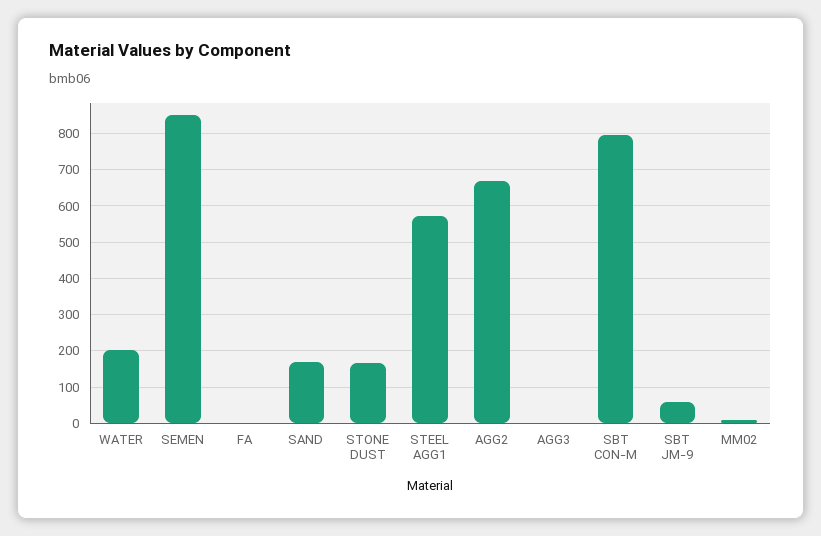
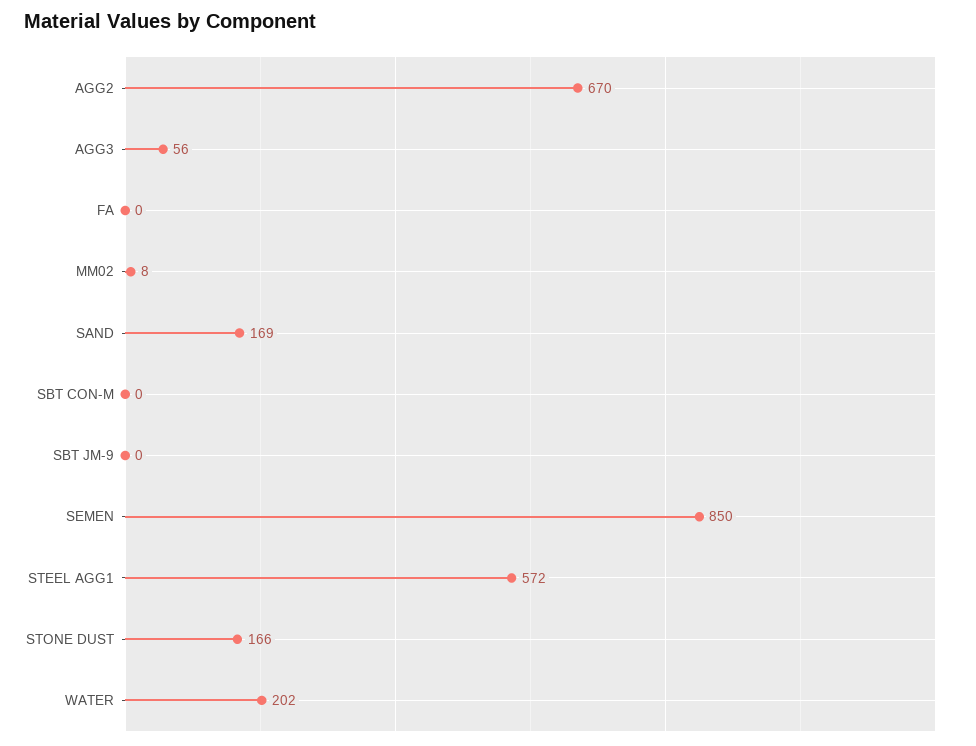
  {
    "WATER": 202,
    "SEMEN": 850,
    "FA": 0,
    "SAND": 169,
    "STONE DUST": 166,
    "STEEL AGG1": 572,
    "AGG2": 670,
-   "AGG3": 0,
+   "AGG3": 56,
-   "SBT CON-M": 800,
+   "SBT CON-M": 0,
-   "SBT JM-9": 60,
+   "SBT JM-9": 0,
    "MM02": 8
  }

